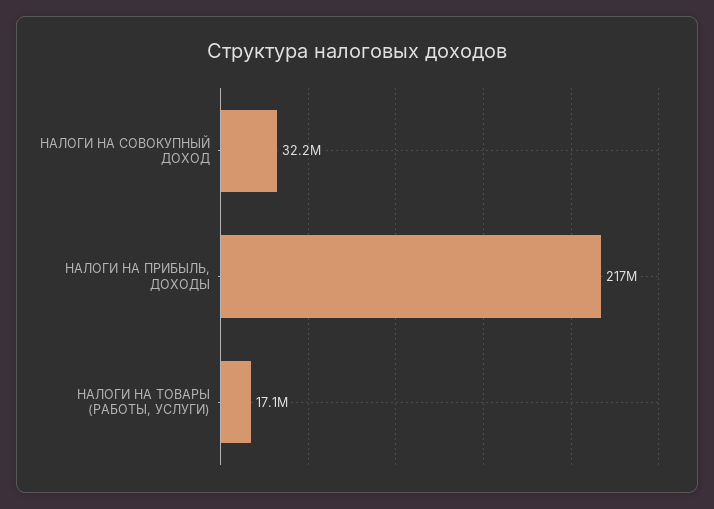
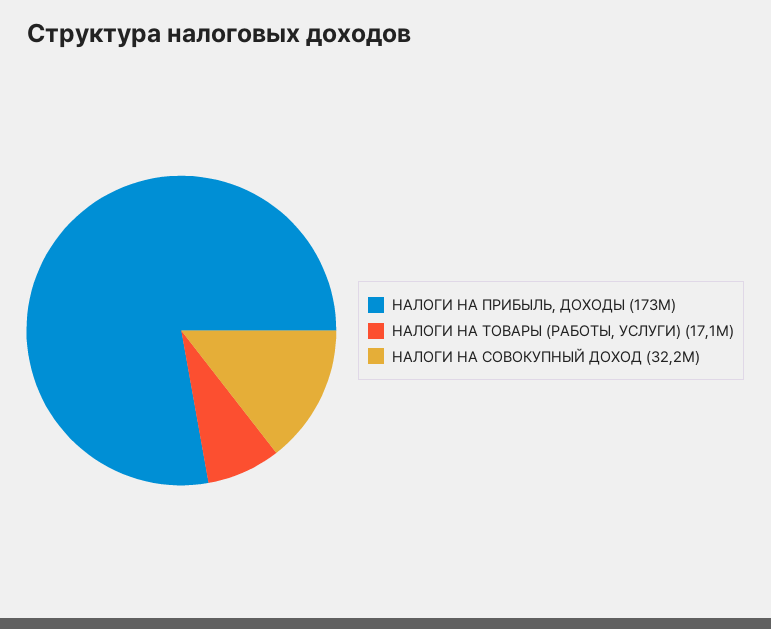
  {
    "НАЛОГИ НА СОВОКУПНЫЙ ДОХОД": 32200000,
-   "НАЛОГИ НА ПРИБЫЛЬ, ДОХОДЫ": 217000000,
+   "НАЛОГИ НА ПРИБЫЛЬ, ДОХОДЫ": 173000000,
    "НАЛОГИ НА ТОВАРЫ (РАБОТЫ, УСЛУГИ)": 17100000
  }

